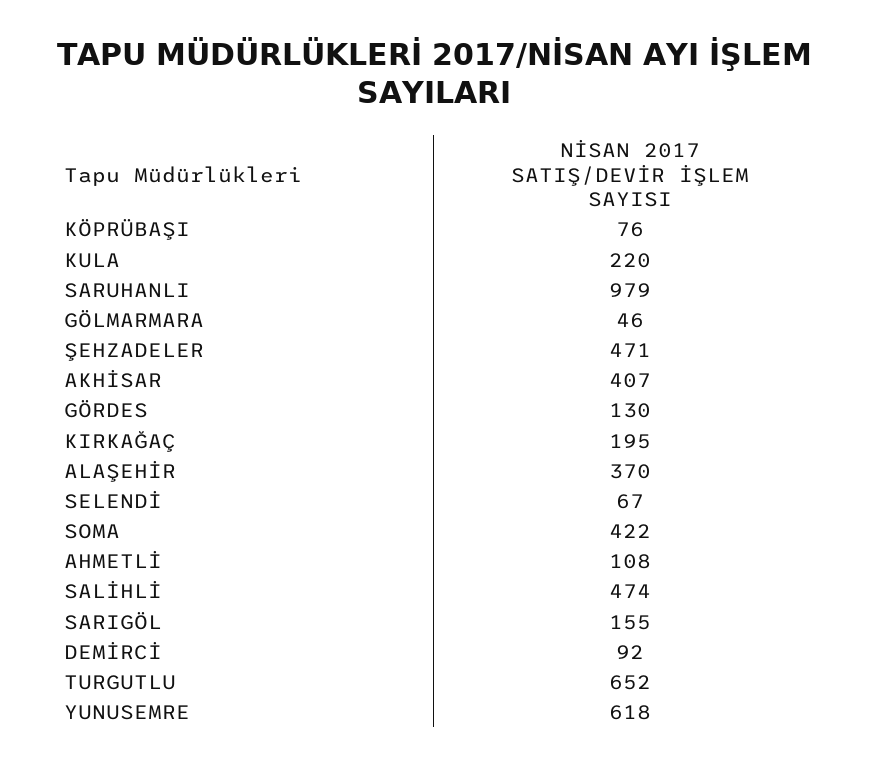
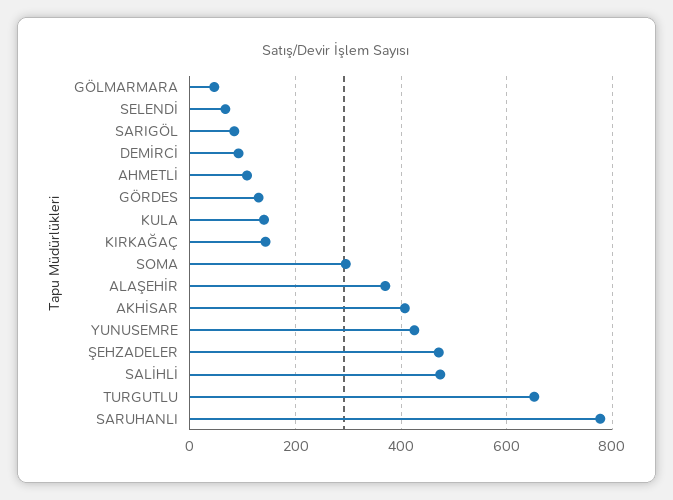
  {
-   "KÖPRÜBAŞI": 76,
-   "KULA": 220,
+   "KULA": 140,
-   "SARUHANLI": 979,
+   "SARUHANLI": 780,
    "GÖLMARMARA": 46,
    "ŞEHZADELER": 471,
    "AKHİSAR": 407,
    "GÖRDES": 130,
-   "KIRKAĞAÇ": 195,
+   "KIRKAĞAÇ": 140,
    "ALAŞEHİR": 370,
    "SELENDİ": 67,
-   "SOMA": 422,
+   "SOMA": 300,
    "AHMETLİ": 108,
    "SALİHLİ": 474,
-   "SARIGÖL": 155,
+   "SARIGÖL": 80,
    "DEMİRCİ": 92,
    "TURGUTLU": 652,
-   "YUNUSEMRE": 618
+   "YUNUSEMRE": 420
  }

